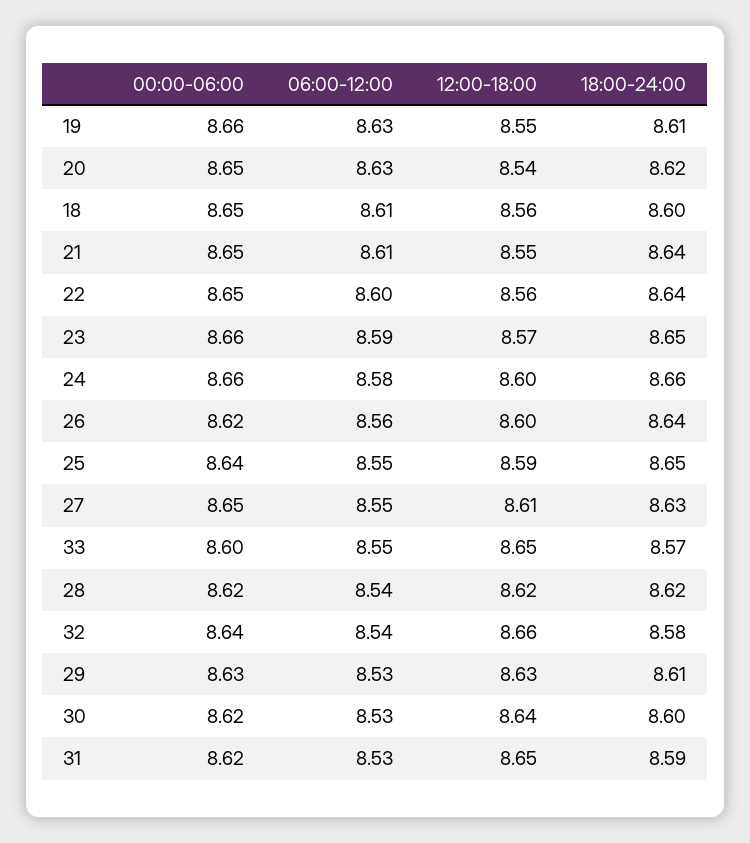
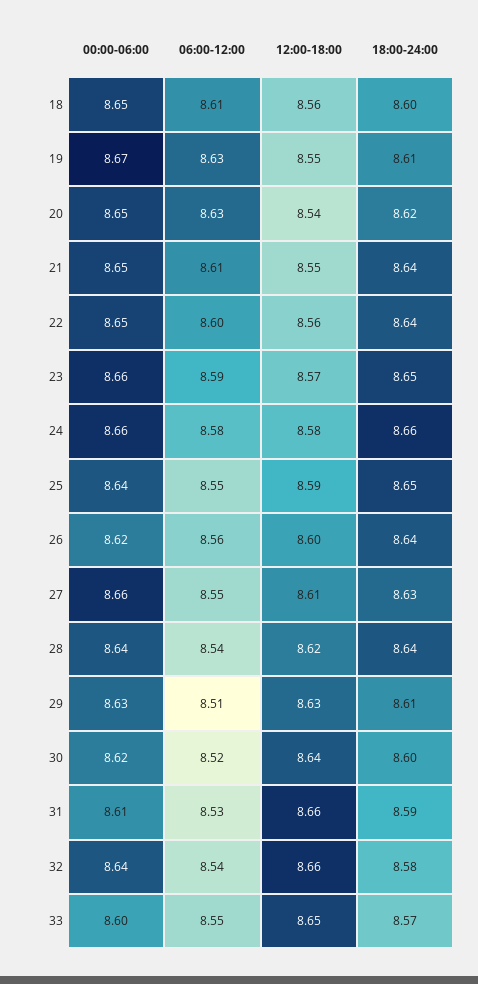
  {
    "00:00-06:00": {
-     "19": 8.66,
+     "19": 8.67,
      "20": 8.65,
      "18": 8.65,
      "21": 8.65,
      "22": 8.65,
      "23": 8.66,
      "24": 8.66,
      "26": 8.62,
      "25": 8.64,
-     "27": 8.65,
+     "27": 8.66,
      "33": 8.6,
-     "28": 8.62,
+     "28": 8.64,
      "32": 8.64,
      "29": 8.63,
      "30": 8.62,
-     "31": 8.62
+     "31": 8.61
    },
    "06:00-12:00": {
      "19": 8.63,
      "20": 8.63,
      "18": 8.61,
      "21": 8.61,
      "22": 8.6,
      "23": 8.59,
      "24": 8.58,
      "26": 8.56,
      "25": 8.55,
      "27": 8.55,
      "33": 8.55,
      "28": 8.54,
      "32": 8.54,
-     "29": 8.53,
+     "29": 8.51,
-     "30": 8.53,
+     "30": 8.52,
      "31": 8.53
    },
    "12:00-18:00": {
      "19": 8.55,
      "20": 8.54,
      "18": 8.56,
      "21": 8.55,
      "22": 8.56,
      "23": 8.57,
-     "24": 8.6,
+     "24": 8.58,
      "26": 8.6,
      "25": 8.59,
      "27": 8.61,
      "33": 8.65,
      "28": 8.62,
      "32": 8.66,
      "29": 8.63,
      "30": 8.64,
-     "31": 8.65
+     "31": 8.66
    },
    "18:00-24:00": {
      "19": 8.61,
      "20": 8.62,
      "18": 8.6,
      "21": 8.64,
      "22": 8.64,
      "23": 8.65,
      "24": 8.66,
      "26": 8.64,
      "25": 8.65,
      "27": 8.63,
      "33": 8.57,
-     "28": 8.62,
+     "28": 8.64,
      "32": 8.58,
      "29": 8.61,
      "30": 8.6,
      "31": 8.59
    }
  }

